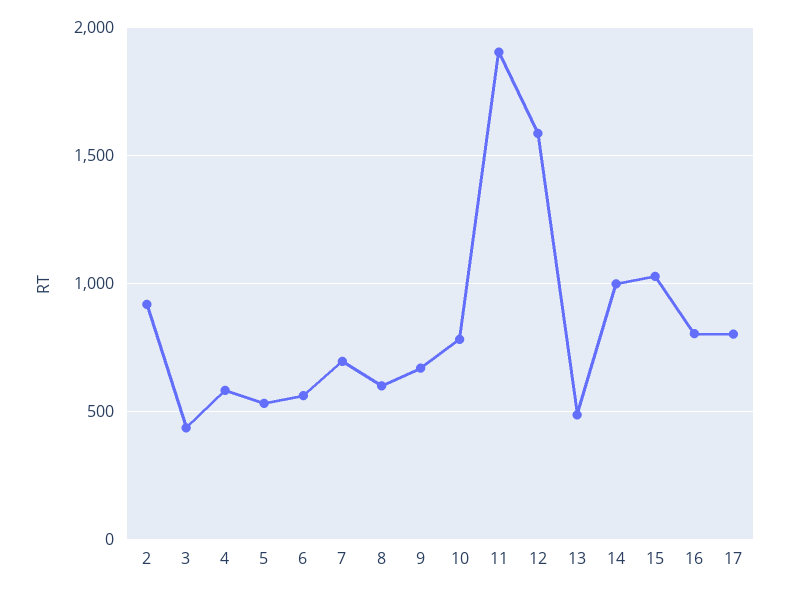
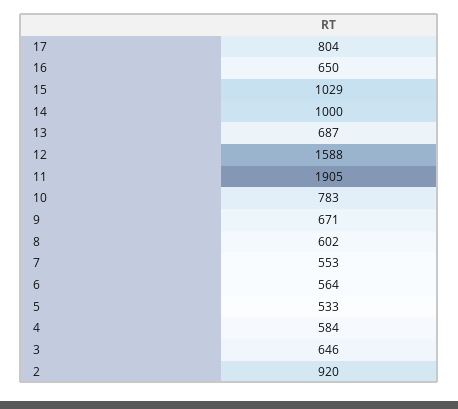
  {
    "2": 920,
-   "3": 450,
+   "3": 646,
    "4": 584,
    "5": 533,
    "6": 564,
-   "7": 700,
+   "7": 553,
    "8": 602,
    "9": 671,
    "10": 783,
    "11": 1905,
    "12": 1588,
-   "13": 500,
+   "13": 687,
    "14": 1000,
    "15": 1029,
-   "16": 800,
+   "16": 650,
    "17": 804
  }

